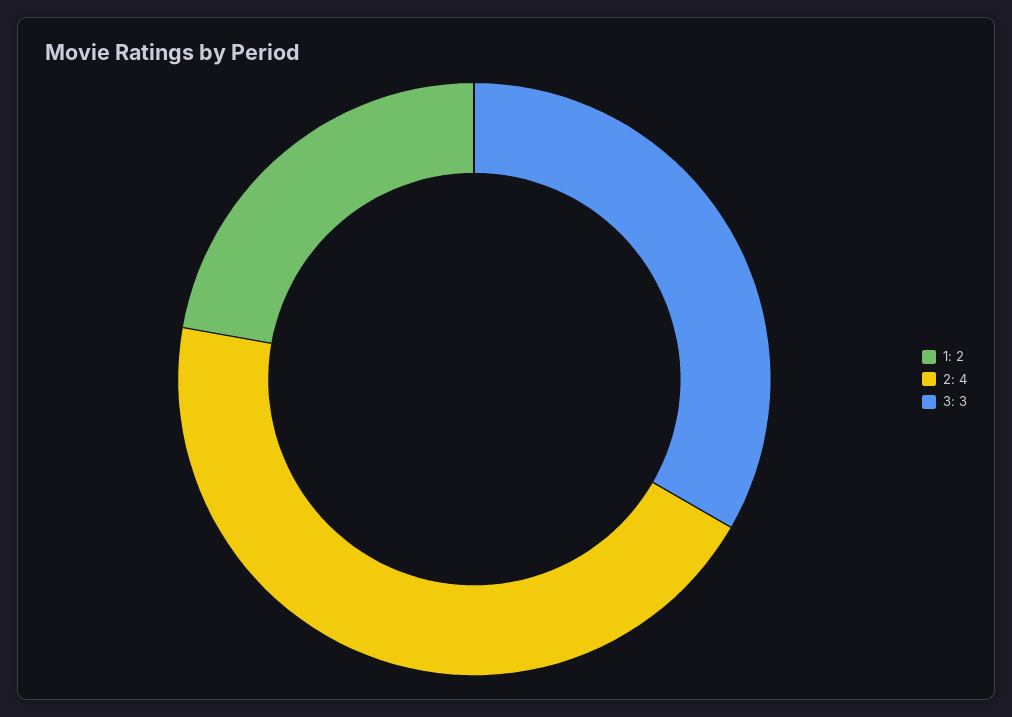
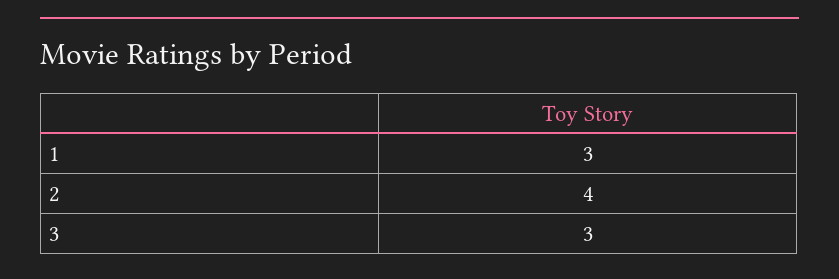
  {
-   "1": 2,
+   "1": 3,
    "2": 4,
    "3": 3
  }

